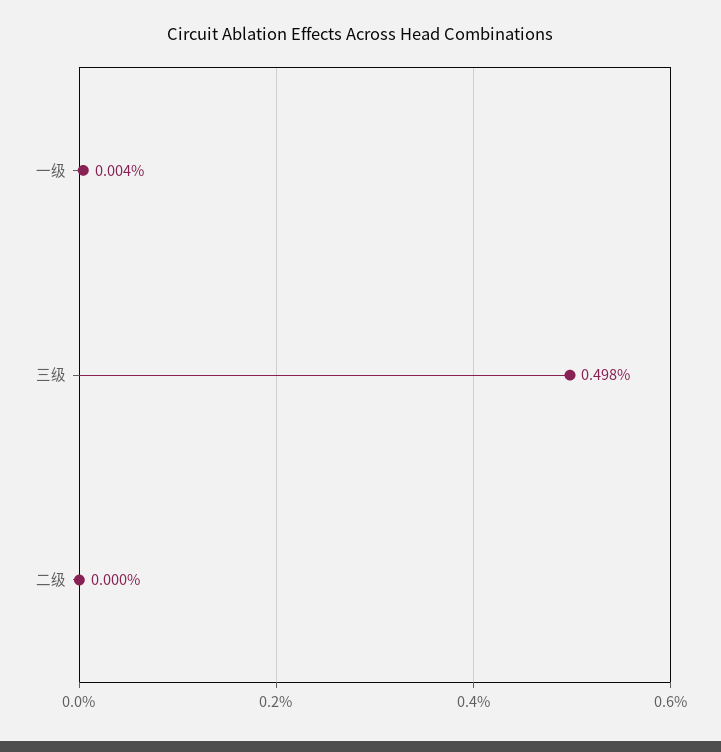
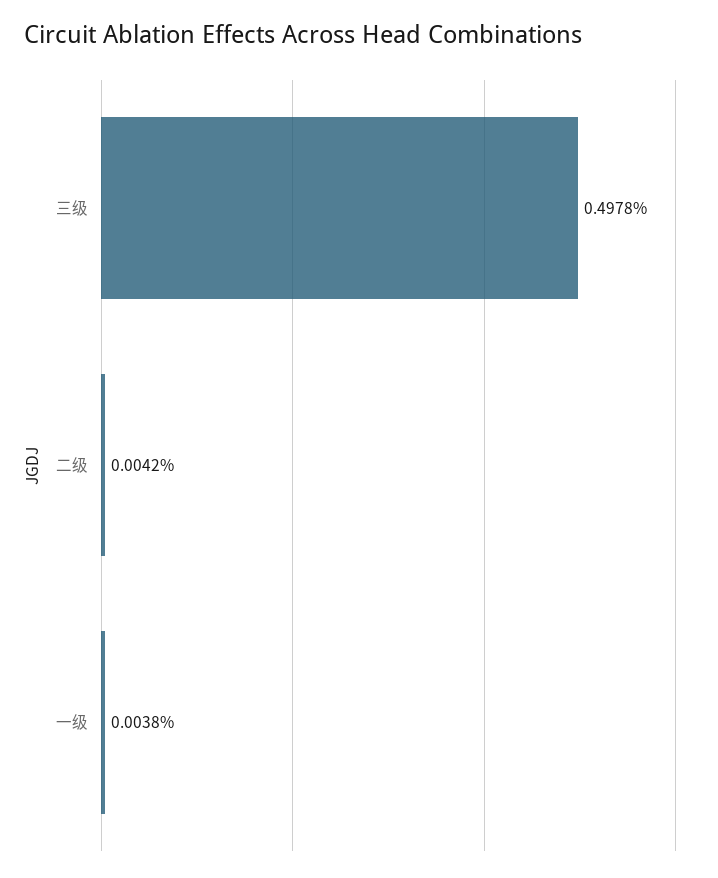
  {
    "一级": 0.0038,
    "三级": 0.4978,
-   "二级": 0
+   "二级": 0.0042
  }

